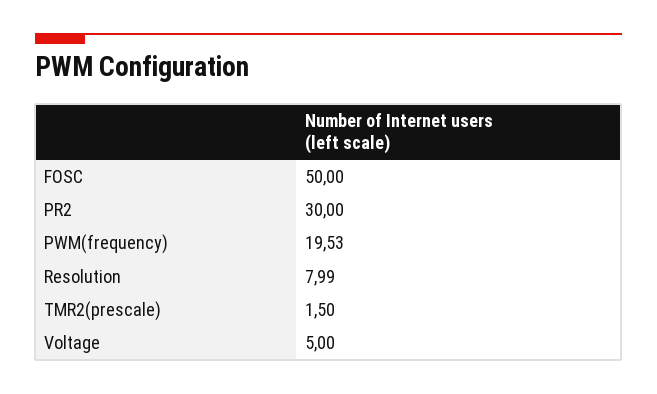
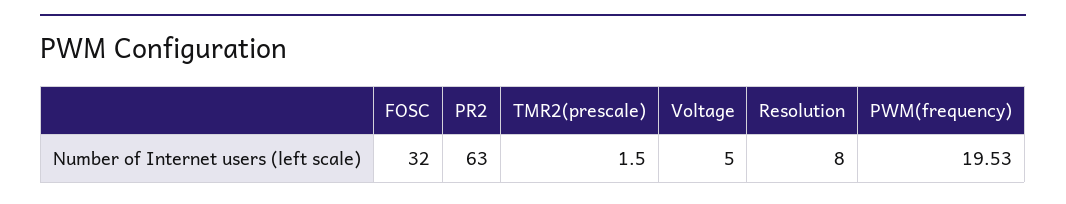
  {
-   "FOSC": 50,
+   "FOSC": 32,
-   "PR2": 30,
+   "PR2": 63,
    "PWM(frequency)": 19.53,
-   "Resolution": 7.99,
+   "Resolution": 8,
    "TMR2(prescale)": 1.5,
    "Voltage": 5
  }

